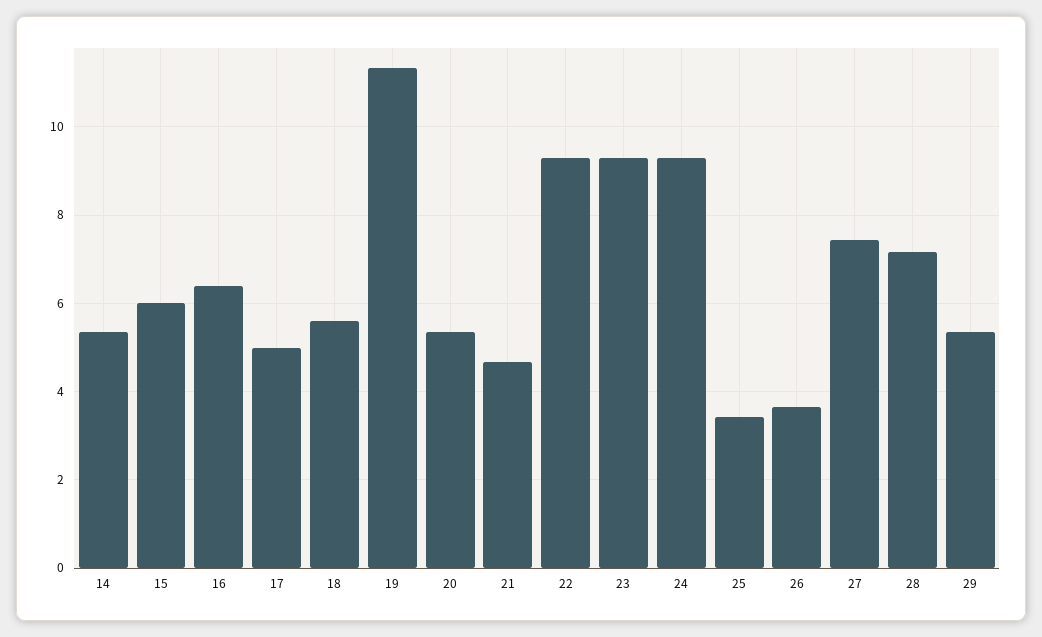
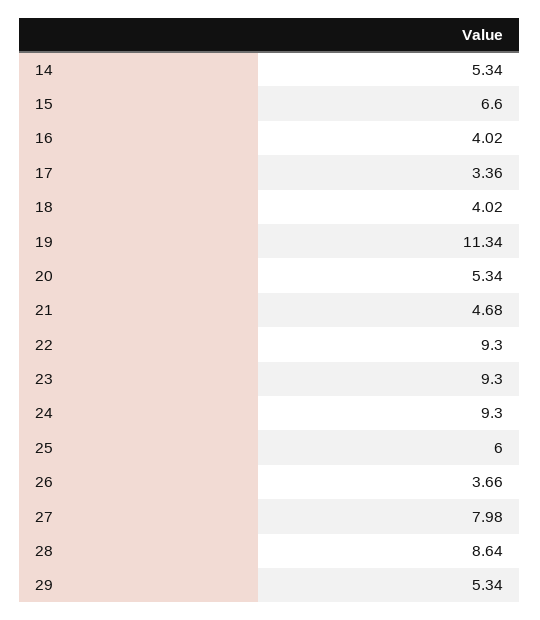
  {
    "14": 5.34,
-   "15": 6,
+   "15": 6.6,
-   "16": 6.4,
+   "16": 4.02,
-   "17": 5,
+   "17": 3.36,
-   "18": 5.6,
+   "18": 4.02,
    "19": 11.34,
    "20": 5.34,
    "21": 4.68,
    "22": 9.3,
    "23": 9.3,
    "24": 9.3,
-   "25": 3.4,
+   "25": 6,
    "26": 3.66,
-   "27": 7.4,
+   "27": 7.98,
-   "28": 7.2,
+   "28": 8.64,
    "29": 5.34
  }

